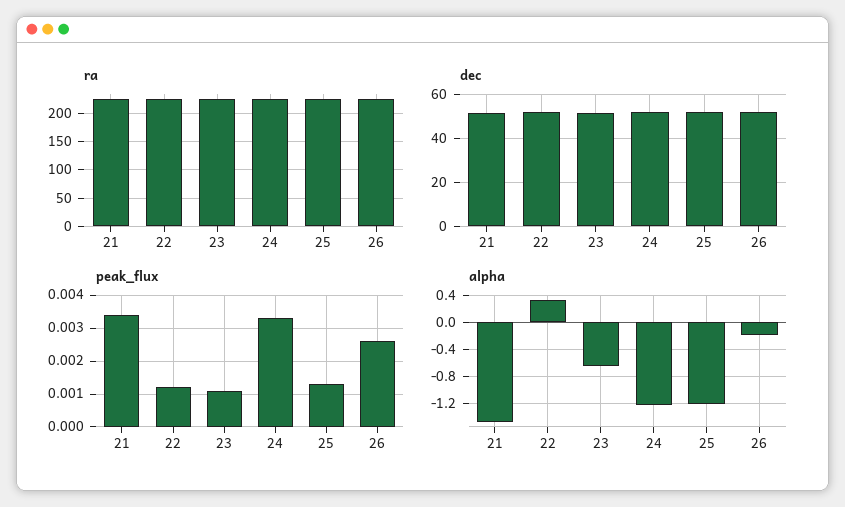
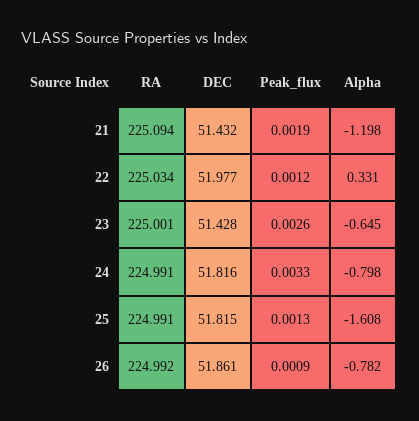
  {
    "ra": {
      "21": 225.094,
      "22": 225.034,
      "23": 225.001,
      "24": 224.991,
      "25": 224.991,
      "26": 224.992
    },
    "dec": {
      "21": 51.432,
      "22": 51.977,
      "23": 51.428,
      "24": 51.816,
      "25": 51.815,
      "26": 51.861
    },
    "peak_flux": {
-     "21": 0.0035,
+     "21": 0.0019,
      "22": 0.0012,
-     "23": 0.001,
+     "23": 0.0026,
      "24": 0.0033,
      "25": 0.0013,
-     "26": 0.0025
+     "26": 0.0009
    },
    "alpha": {
-     "21": -1.5,
+     "21": -1.198,
      "22": 0.331,
      "23": -0.645,
-     "24": -1.2,
+     "24": -0.798,
-     "25": -1.2,
+     "25": -1.608,
-     "26": -0.2
+     "26": -0.782
    }
  }

